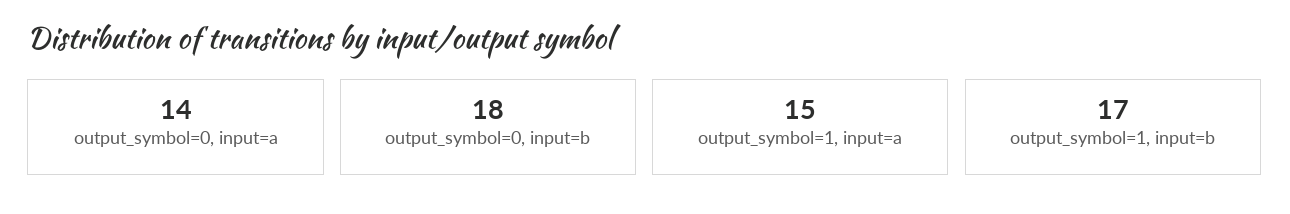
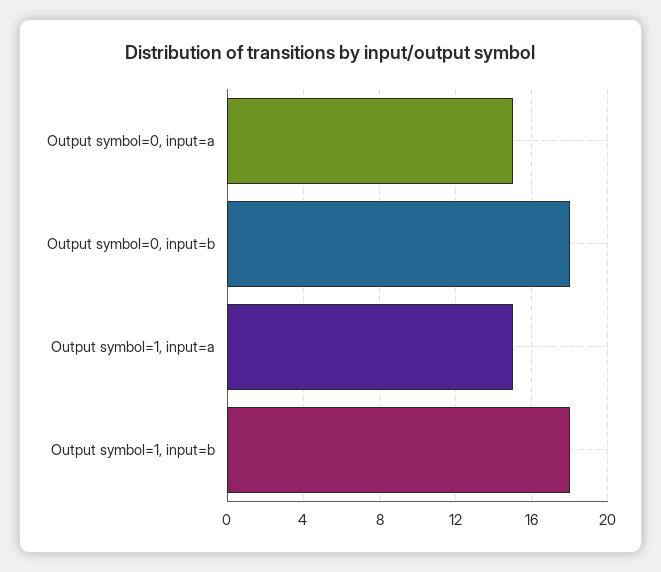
  {
-   "output_symbol=0, input=a": 14,
+   "output_symbol=0, input=a": 15,
    "output_symbol=0, input=b": 18,
    "output_symbol=1, input=a": 15,
-   "output_symbol=1, input=b": 17
+   "output_symbol=1, input=b": 18
  }

